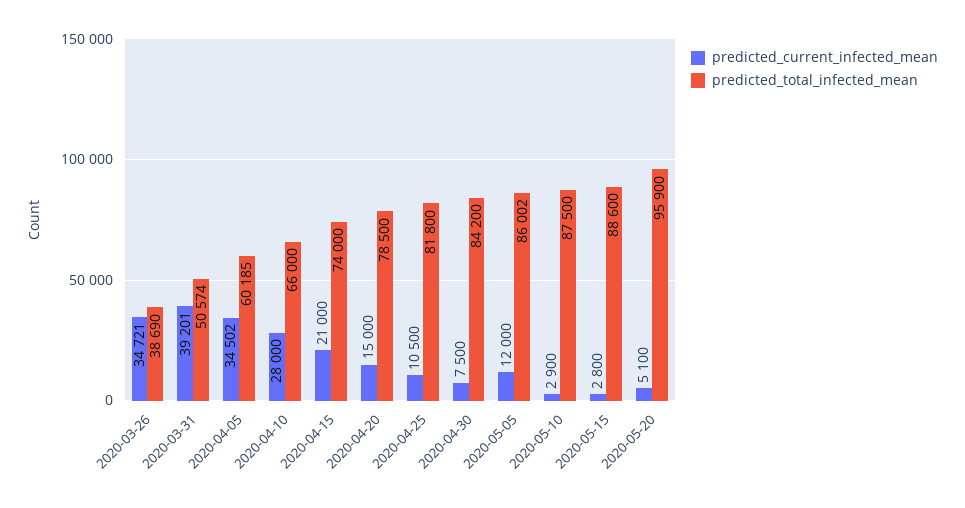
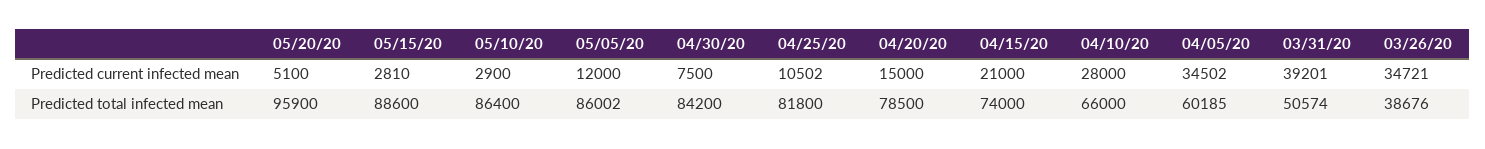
  {
    "predicted_current_infected_mean": {
      "2020-03-26": 34721,
      "2020-03-31": 39201,
      "2020-04-05": 34502,
      "2020-04-10": 28000,
      "2020-04-15": 21000,
      "2020-04-20": 15000,
-     "2020-04-25": 10500,
+     "2020-04-25": 10502,
      "2020-04-30": 7500,
      "2020-05-05": 12000,
      "2020-05-10": 2900,
-     "2020-05-15": 2800,
+     "2020-05-15": 2810,
      "2020-05-20": 5100
    },
    "predicted_total_infected_mean": {
-     "2020-03-26": 38690,
+     "2020-03-26": 38676,
      "2020-03-31": 50574,
      "2020-04-05": 60185,
      "2020-04-10": 66000,
      "2020-04-15": 74000,
      "2020-04-20": 78500,
      "2020-04-25": 81800,
      "2020-04-30": 84200,
      "2020-05-05": 86002,
-     "2020-05-10": 87500,
+     "2020-05-10": 86400,
      "2020-05-15": 88600,
      "2020-05-20": 95900
    }
  }

